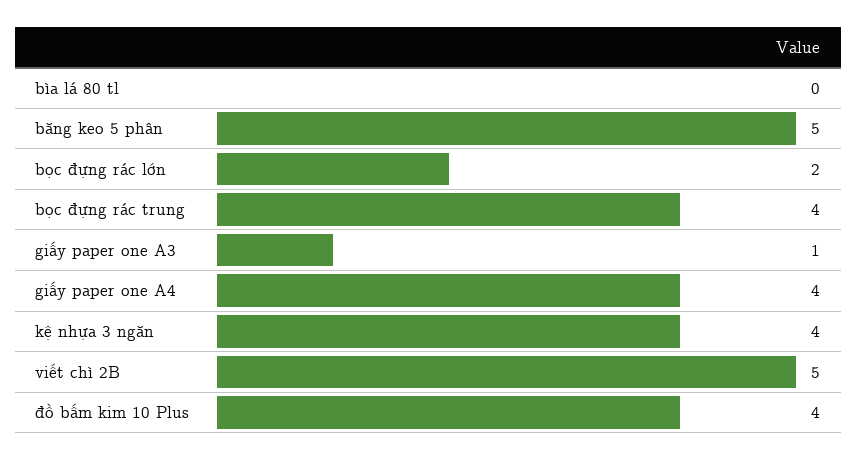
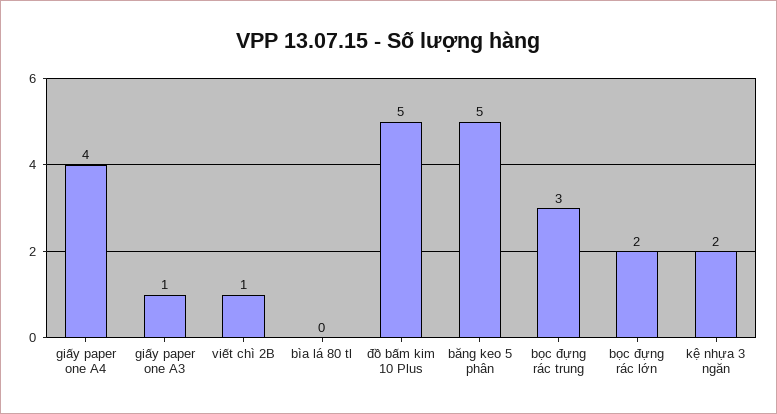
  {
    "bìa lá 80 tl": 0,
    "băng keo 5 phân": 5,
    "bọc đựng rác lớn": 2,
-   "bọc đựng rác trung": 4,
+   "bọc đựng rác trung": 3,
    "giấy paper one A3": 1,
    "giấy paper one A4": 4,
-   "kệ nhựa 3 ngăn": 4,
+   "kệ nhựa 3 ngăn": 2,
-   "viết chì 2B": 5,
+   "viết chì 2B": 1,
-   "đồ bấm kim 10 Plus": 4
+   "đồ bấm kim 10 Plus": 5
  }

